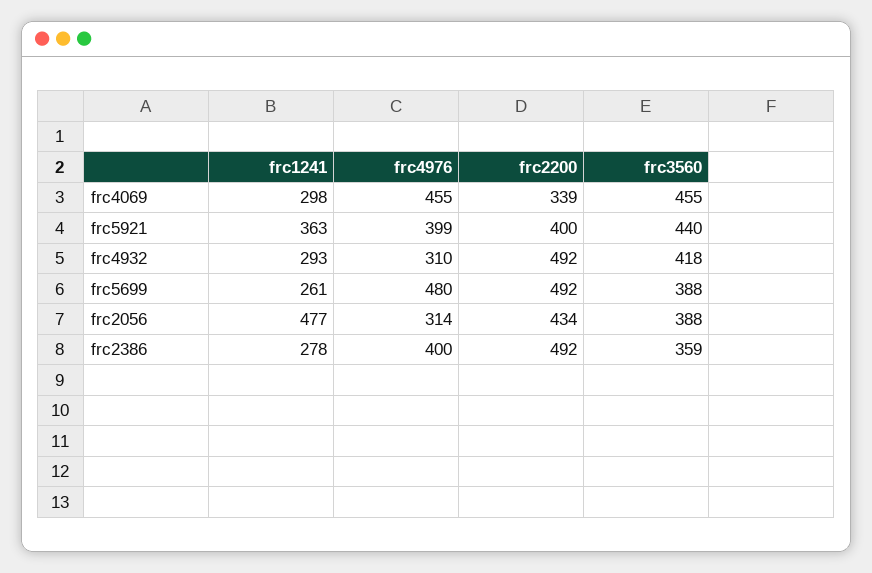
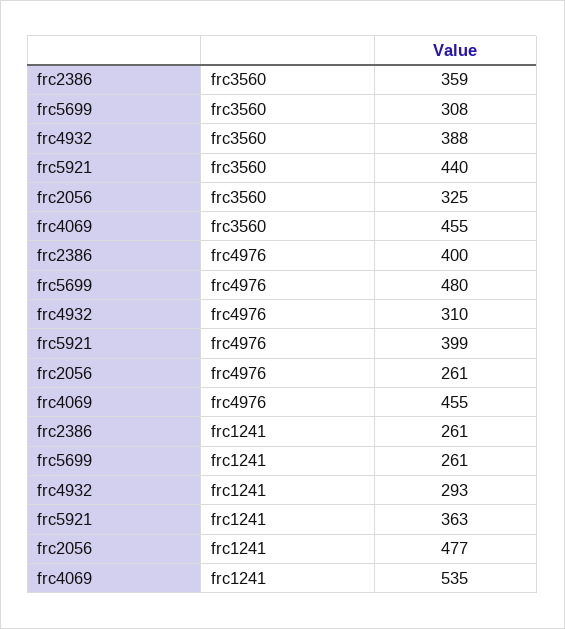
  {
    "frc1241": {
-     "frc4069": 298,
+     "frc4069": 535,
      "frc5921": 363,
      "frc4932": 293,
      "frc5699": 261,
      "frc2056": 477,
-     "frc2386": 278
+     "frc2386": 261
    },
    "frc4976": {
      "frc4069": 455,
      "frc5921": 399,
      "frc4932": 310,
      "frc5699": 480,
-     "frc2056": 314,
+     "frc2056": 261,
      "frc2386": 400
    },
-   "frc2200": {
-     "frc4069": 339,
-     "frc5921": 400,
-     "frc4932": 492,
-     "frc5699": 492,
-     "frc2056": 434,
-     "frc2386": 492
-   },
    "frc3560": {
      "frc4069": 455,
      "frc5921": 440,
-     "frc4932": 418,
+     "frc4932": 388,
-     "frc5699": 388,
+     "frc5699": 308,
-     "frc2056": 388,
+     "frc2056": 325,
      "frc2386": 359
    }
  }

